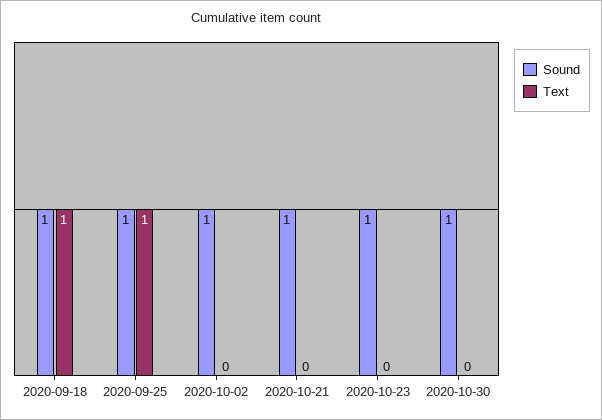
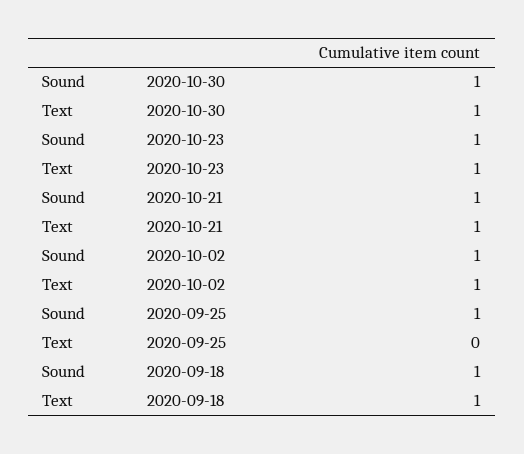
  {
    "Sound": {
      "2020-09-18": 1,
      "2020-09-25": 1,
      "2020-10-02": 1,
      "2020-10-21": 1,
      "2020-10-23": 1,
      "2020-10-30": 1
    },
    "Text": {
      "2020-09-18": 1,
-     "2020-09-25": 1,
+     "2020-09-25": 0,
-     "2020-10-02": 0,
+     "2020-10-02": 1,
-     "2020-10-21": 0,
+     "2020-10-21": 1,
-     "2020-10-23": 0,
+     "2020-10-23": 1,
-     "2020-10-30": 0
+     "2020-10-30": 1
    }
  }

